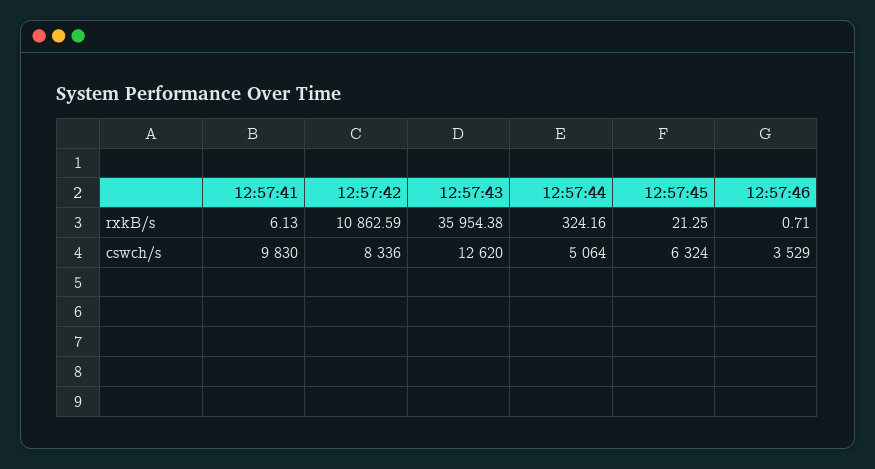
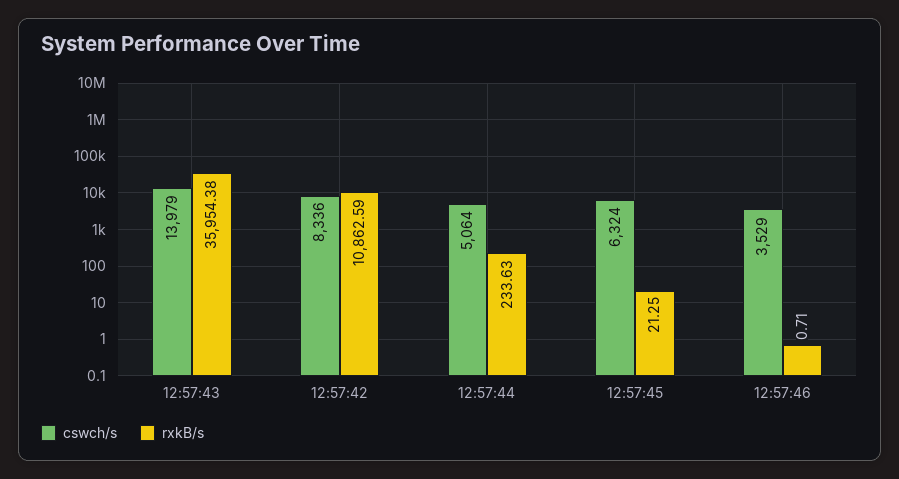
  {
    "rxkB/s": {
-     "12:57:41": 6.13,
      "12:57:42": 10862.59,
      "12:57:43": 35954.38,
-     "12:57:44": 324.16,
+     "12:57:44": 233.63,
      "12:57:45": 21.25,
      "12:57:46": 0.71
    },
    "cswch/s": {
-     "12:57:41": 9830,
      "12:57:42": 8336,
-     "12:57:43": 12620,
+     "12:57:43": 13979,
      "12:57:44": 5064,
      "12:57:45": 6324,
      "12:57:46": 3529
    }
  }

